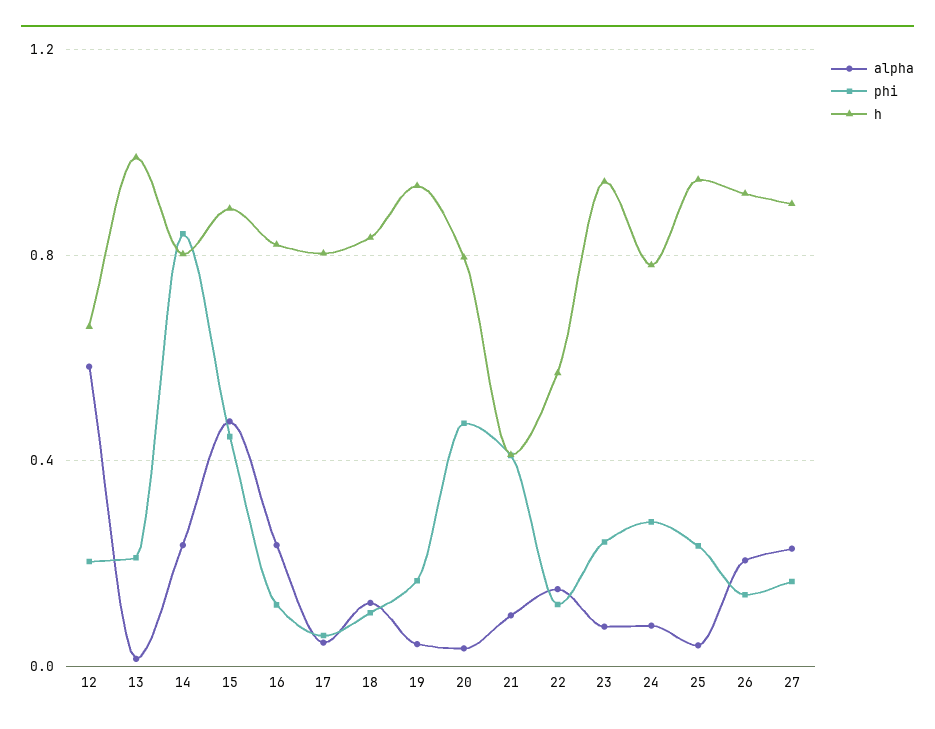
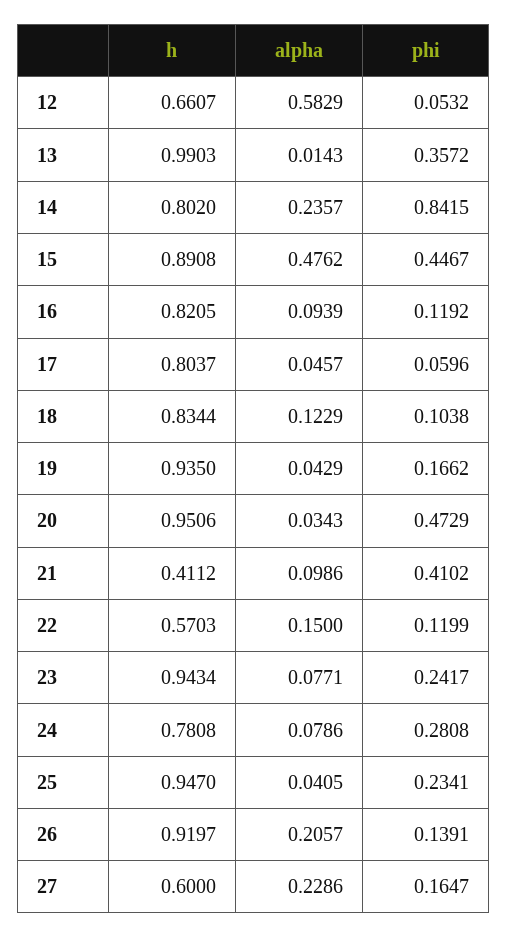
  {
    "alpha": {
      "12": 0.5829,
      "13": 0.0143,
      "14": 0.2357,
      "15": 0.4762,
-     "16": 0.25,
+     "16": 0.0939,
      "17": 0.0457,
      "18": 0.1229,
      "19": 0.0429,
      "20": 0.0343,
      "21": 0.0986,
      "22": 0.15,
      "23": 0.0771,
      "24": 0.0786,
      "25": 0.0405,
      "26": 0.2057,
      "27": 0.2286
    },
    "phi": {
-     "12": 0.2,
+     "12": 0.0532,
-     "13": 0.2,
+     "13": 0.3572,
      "14": 0.8415,
      "15": 0.4467,
      "16": 0.1192,
      "17": 0.0596,
      "18": 0.1038,
      "19": 0.1662,
      "20": 0.4729,
      "21": 0.4102,
      "22": 0.1199,
      "23": 0.2417,
      "24": 0.2808,
      "25": 0.2341,
      "26": 0.1391,
      "27": 0.1647
    },
    "h": {
      "12": 0.6607,
      "13": 0.9903,
      "14": 0.802,
      "15": 0.8908,
      "16": 0.8205,
      "17": 0.8037,
      "18": 0.8344,
      "19": 0.935,
-     "20": 0.8,
+     "20": 0.9506,
      "21": 0.4112,
      "22": 0.5703,
      "23": 0.9434,
      "24": 0.7808,
      "25": 0.947,
      "26": 0.9197,
-     "27": 0.9
+     "27": 0.6
    }
  }

